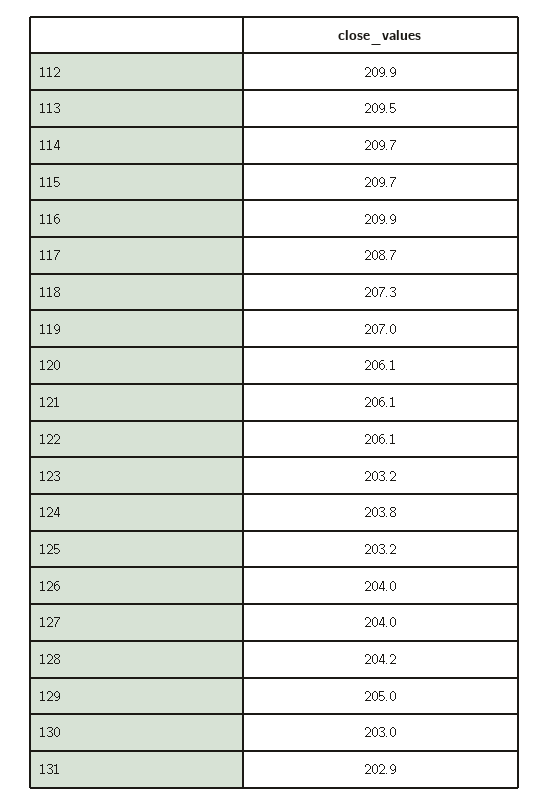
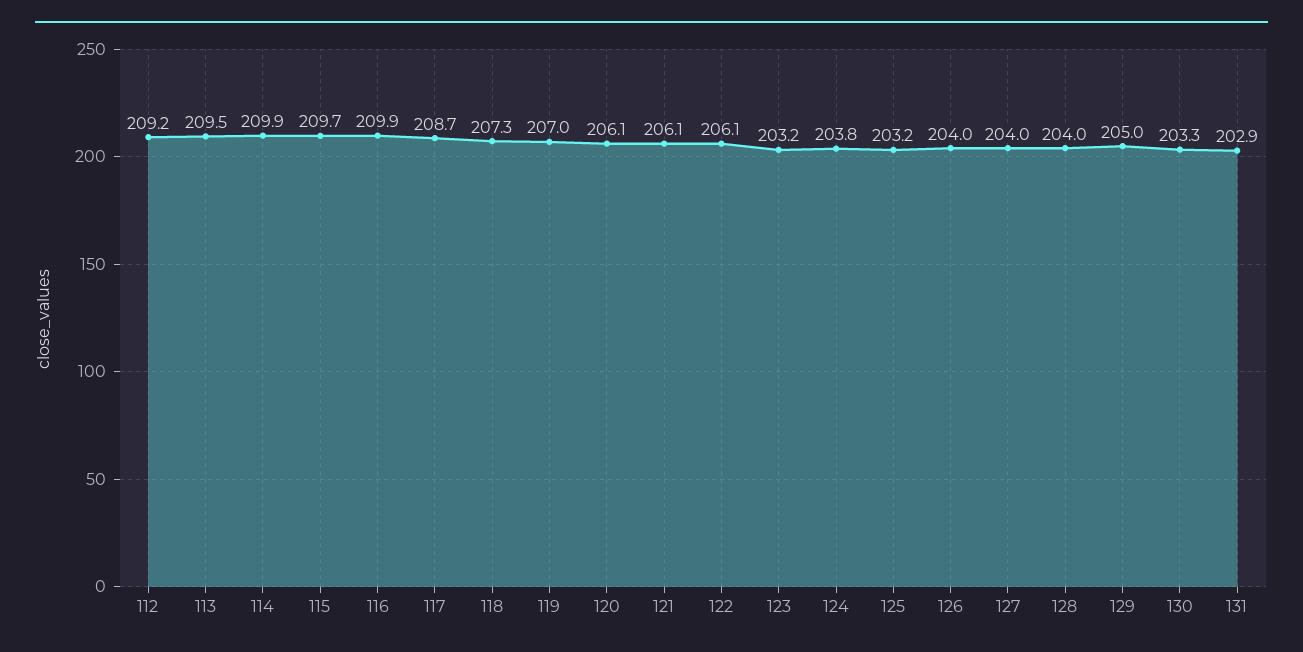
  {
-   "112": 209.9,
+   "112": 209.2,
    "113": 209.5,
-   "114": 209.7,
+   "114": 209.9,
    "115": 209.7,
    "116": 209.9,
    "117": 208.7,
    "118": 207.3,
    "119": 207,
    "120": 206.1,
    "121": 206.1,
    "122": 206.1,
    "123": 203.2,
    "124": 203.8,
    "125": 203.2,
    "126": 204,
    "127": 204,
-   "128": 204.2,
+   "128": 204,
    "129": 205,
-   "130": 203,
+   "130": 203.3,
    "131": 202.9
  }

